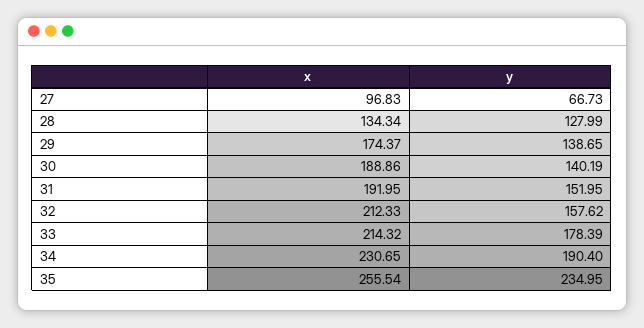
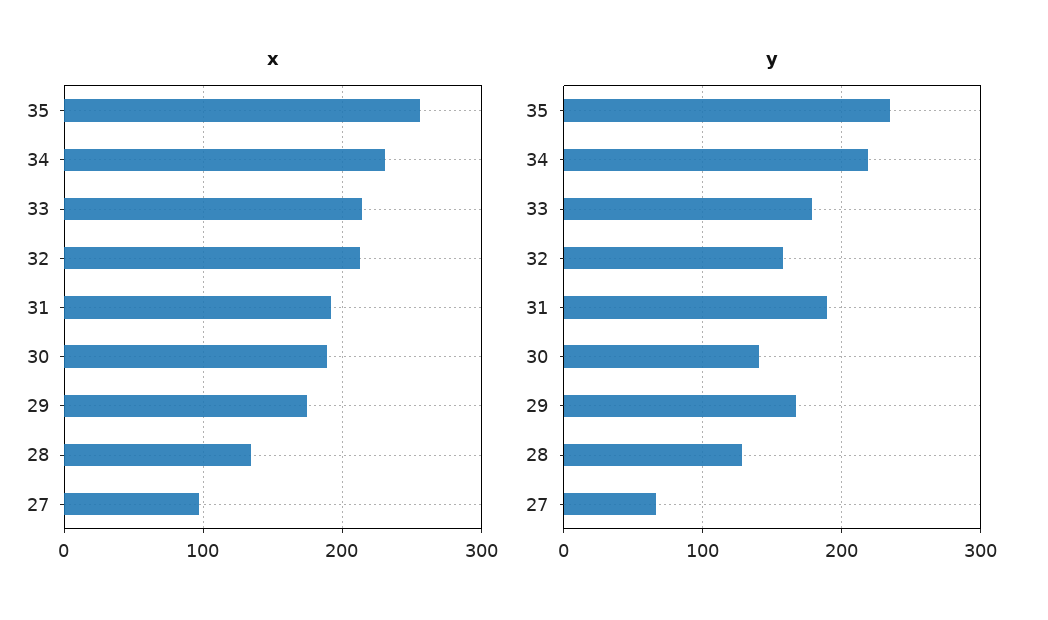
  {
    "x": {
      "27": 96.83,
      "28": 134.34,
      "29": 174.37,
      "30": 188.86,
      "31": 191.95,
      "32": 212.33,
      "33": 214.32,
      "34": 230.65,
      "35": 255.54
    },
    "y": {
      "27": 66.73,
      "28": 127.99,
-     "29": 138.65,
+     "29": 170,
      "30": 140.19,
-     "31": 151.95,
+     "31": 190,
      "32": 157.62,
      "33": 178.39,
-     "34": 190.4,
+     "34": 220,
      "35": 234.95
    }
  }

